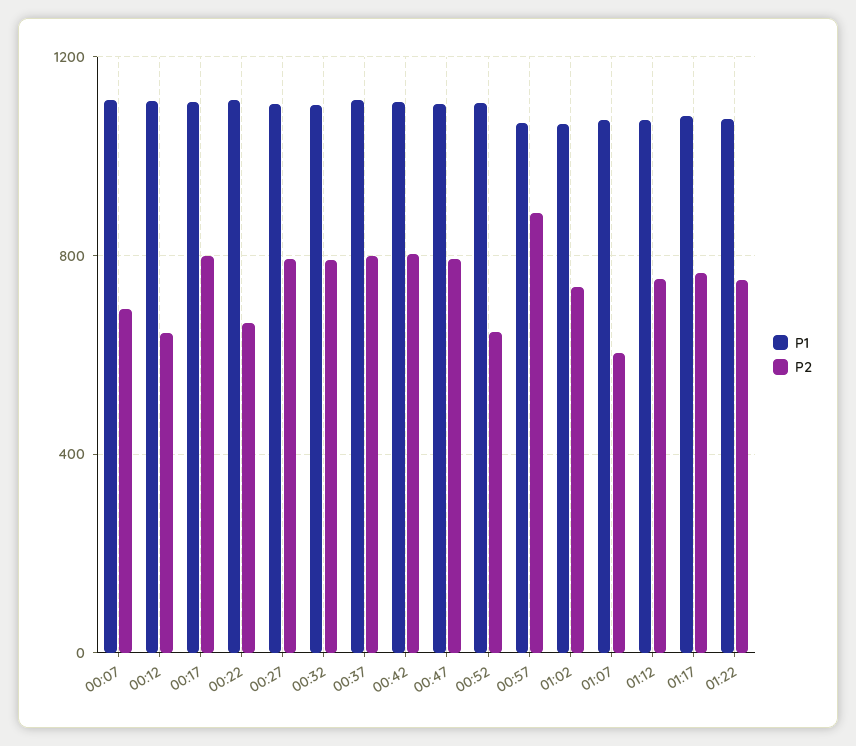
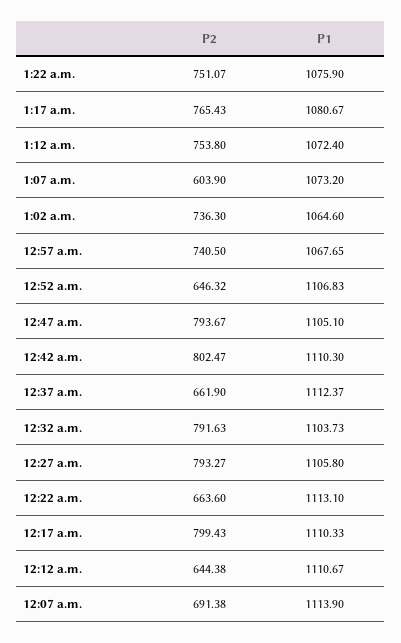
  {
    "P1": {
      "00:07": 1113.9,
      "00:12": 1110.67,
      "00:17": 1110.33,
      "00:22": 1113.1,
      "00:27": 1105.8,
      "00:32": 1103.73,
      "00:37": 1112.37,
      "00:42": 1110.3,
      "00:47": 1105.1,
      "00:52": 1106.83,
      "00:57": 1067.65,
      "01:02": 1064.6,
      "01:07": 1073.2,
      "01:12": 1072.4,
      "01:17": 1080.67,
      "01:22": 1075.9
    },
    "P2": {
      "00:07": 691.38,
      "00:12": 644.38,
      "00:17": 799.43,
      "00:22": 663.6,
      "00:27": 793.27,
      "00:32": 791.63,
-     "00:37": 800,
+     "00:37": 661.9,
      "00:42": 802.47,
      "00:47": 793.67,
      "00:52": 646.32,
-     "00:57": 900,
+     "00:57": 740.5,
      "01:02": 736.3,
      "01:07": 603.9,
      "01:12": 753.8,
      "01:17": 765.43,
      "01:22": 751.07
    }
  }

